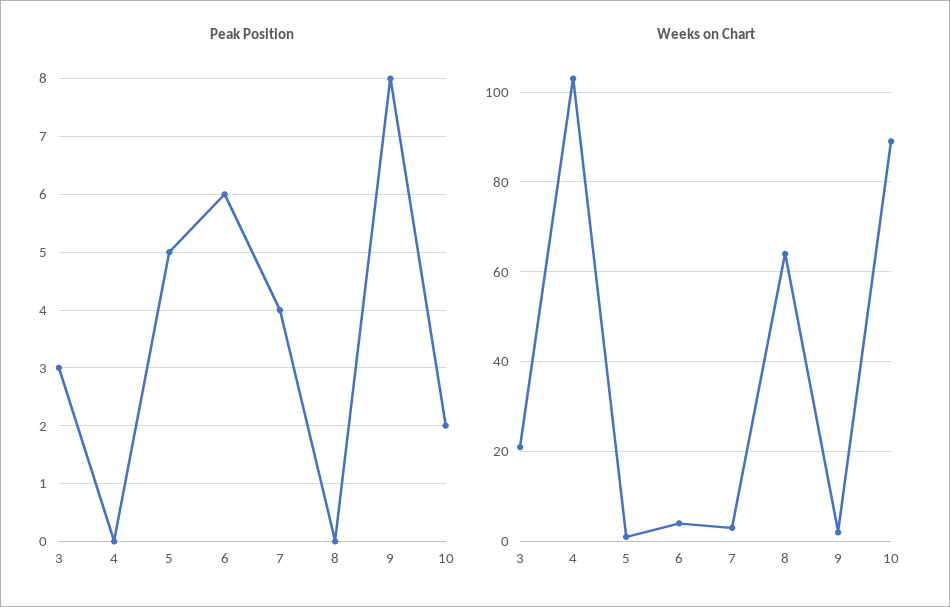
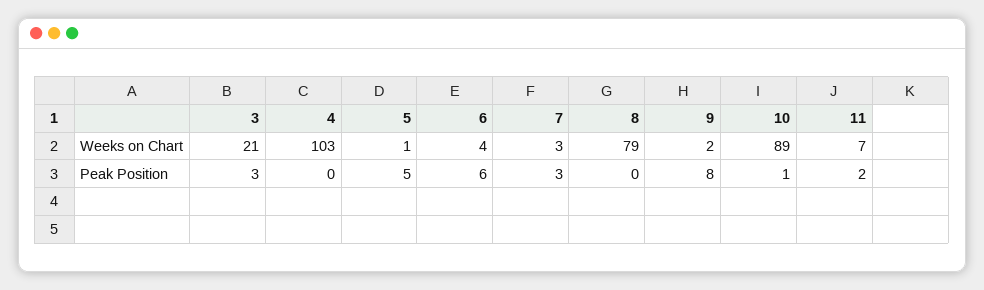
  {
    "Peak Position": {
      "3": 3,
      "4": 0,
      "5": 5,
      "6": 6,
-     "7": 4,
+     "7": 3,
      "8": 0,
      "9": 8,
-     "10": 2
+     "10": 1,
+     "11": 2
    },
    "Weeks on Chart": {
      "3": 21,
      "4": 103,
      "5": 1,
      "6": 4,
      "7": 3,
-     "8": 65,
+     "8": 79,
      "9": 2,
-     "10": 89
+     "10": 89,
+     "11": 7
    }
  }

